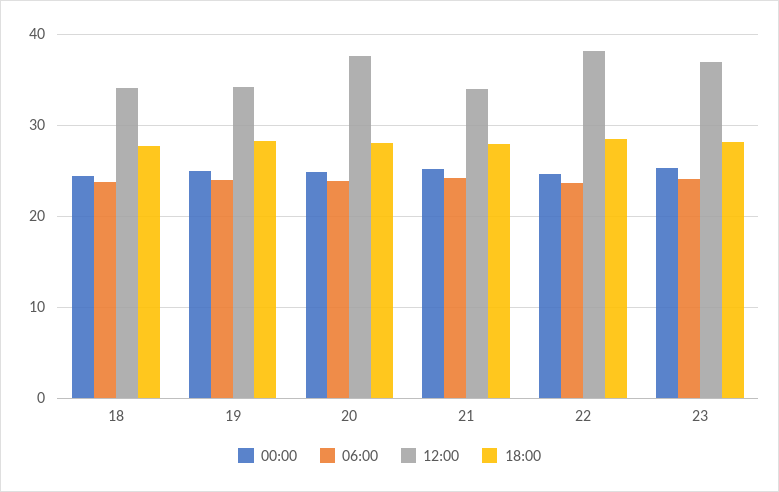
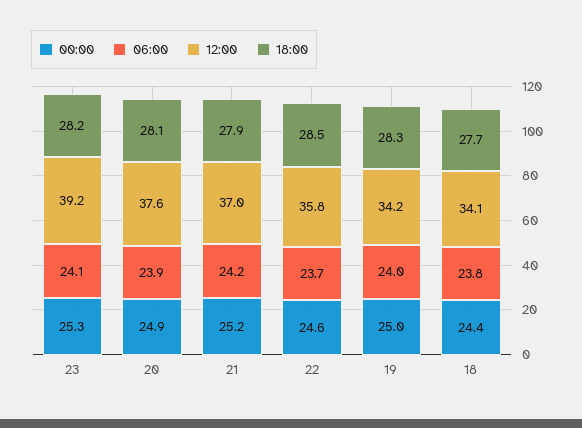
  {
    "00:00": {
      "18": 24.4,
      "19": 25,
      "20": 24.9,
      "21": 25.2,
      "22": 24.6,
      "23": 25.3
    },
    "06:00": {
      "18": 23.8,
      "19": 24,
      "20": 23.9,
      "21": 24.2,
      "22": 23.7,
      "23": 24.1
    },
    "12:00": {
      "18": 34.1,
      "19": 34.2,
      "20": 37.6,
-     "21": 34,
+     "21": 37,
-     "22": 38,
+     "22": 35.8,
-     "23": 37
+     "23": 39.2
    },
    "18:00": {
      "18": 27.7,
      "19": 28.3,
      "20": 28.1,
      "21": 27.9,
      "22": 28.5,
      "23": 28.2
    }
  }

